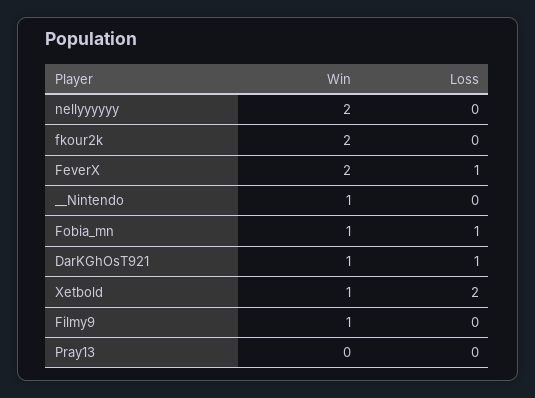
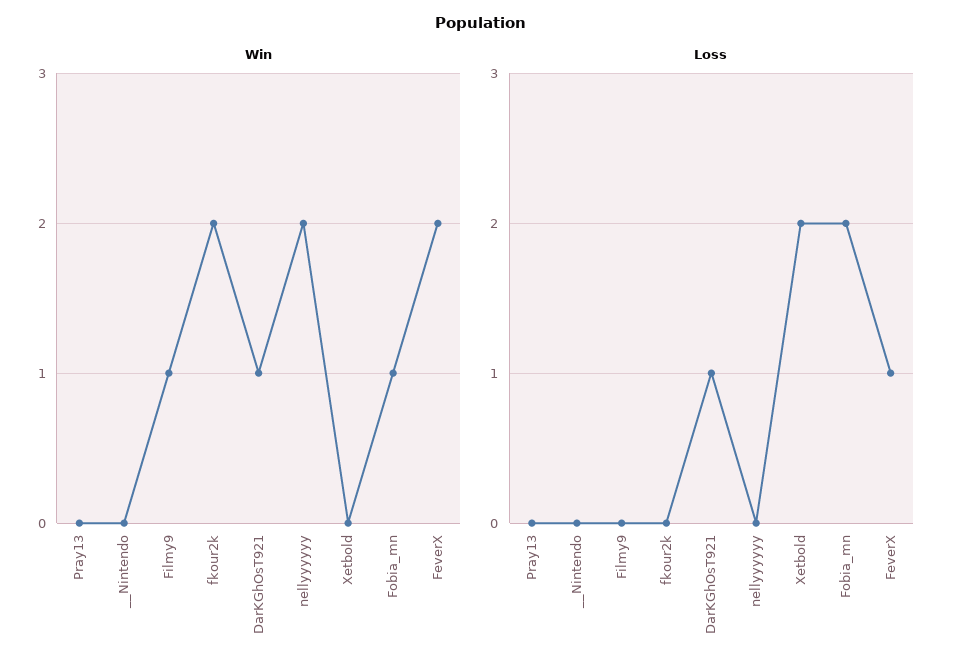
  {
    "Win": {
      "nellyyyyyy": 2,
      "fkour2k": 2,
      "FeverX": 2,
-     "__Nintendo": 1,
+     "__Nintendo": 0,
      "Fobia_mn": 1,
      "DarKGhOsT921": 1,
-     "Xetbold": 1,
+     "Xetbold": 0,
      "Filmy9": 1,
      "Pray13": 0
    },
    "Loss": {
      "nellyyyyyy": 0,
      "fkour2k": 0,
      "FeverX": 1,
      "__Nintendo": 0,
-     "Fobia_mn": 1,
+     "Fobia_mn": 2,
      "DarKGhOsT921": 1,
      "Xetbold": 2,
      "Filmy9": 0,
      "Pray13": 0
    }
  }

